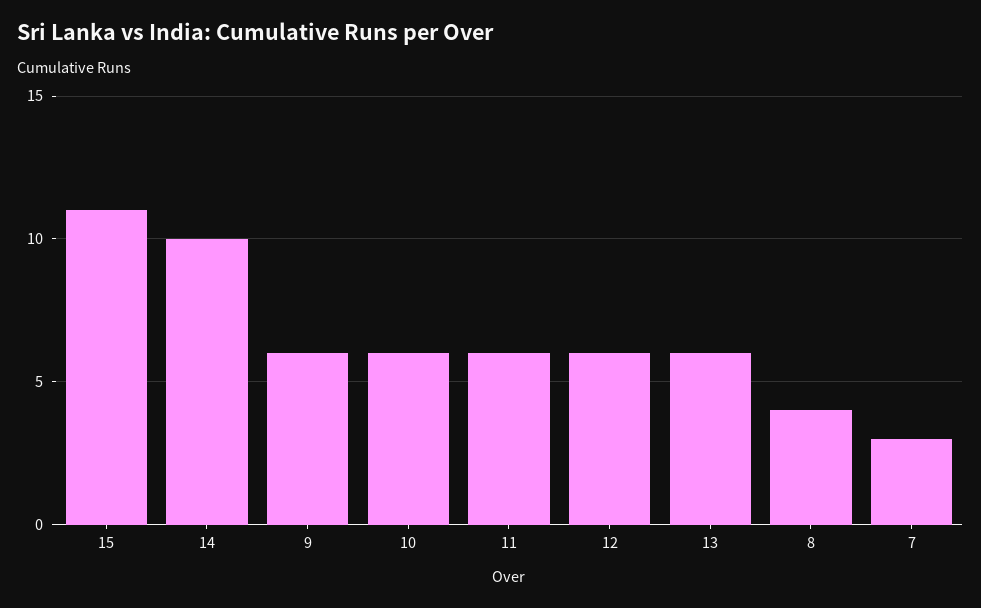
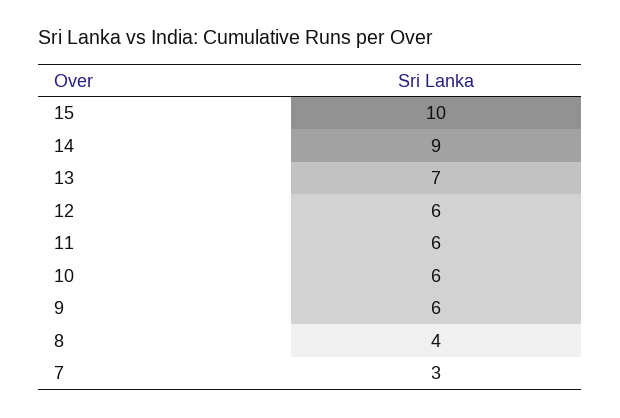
  {
-   "15": 11,
+   "15": 10,
-   "14": 10,
+   "14": 9,
    "9": 6,
    "10": 6,
    "11": 6,
    "12": 6,
-   "13": 6,
+   "13": 7,
    "8": 4,
    "7": 3
  }

